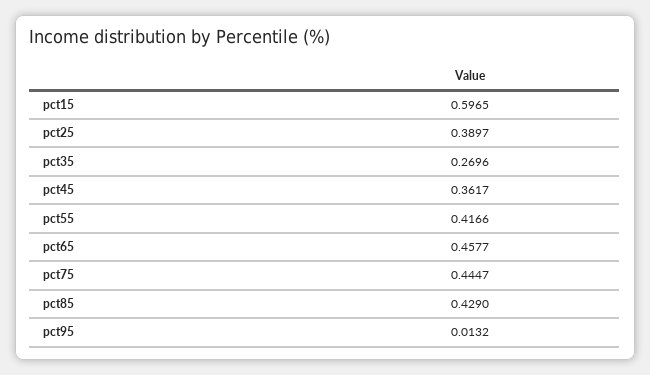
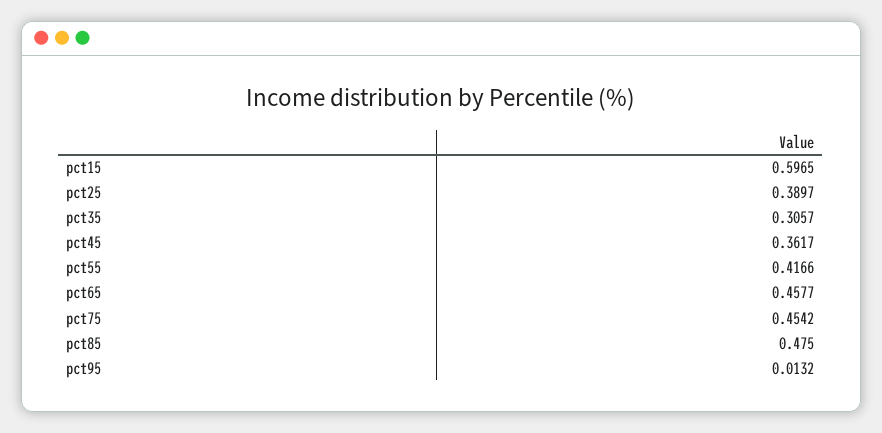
  {
    "pct15": 0.5965,
    "pct25": 0.3897,
-   "pct35": 0.2696,
+   "pct35": 0.3057,
    "pct45": 0.3617,
    "pct55": 0.4166,
    "pct65": 0.4577,
-   "pct75": 0.4447,
+   "pct75": 0.4542,
-   "pct85": 0.429,
+   "pct85": 0.475,
    "pct95": 0.0132
  }

